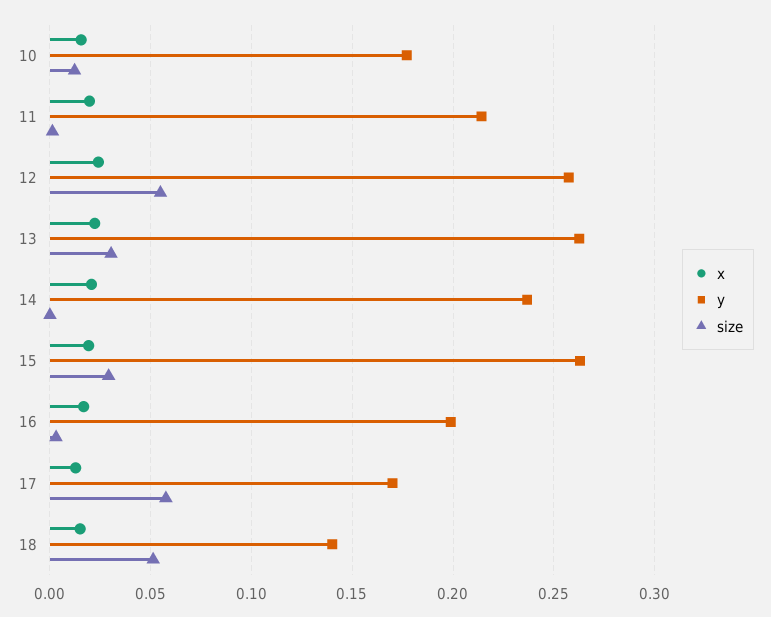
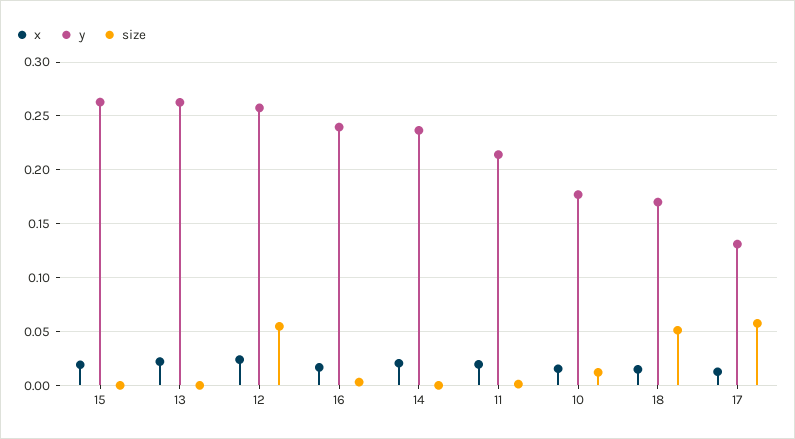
  {
    "x": {
      "10": 0.015,
      "11": 0.02,
      "12": 0.025,
      "13": 0.02,
      "14": 0.02,
      "15": 0.02,
      "16": 0.015,
      "17": 0.015,
      "18": 0.015
    },
    "y": {
      "10": 0.175,
      "11": 0.215,
      "12": 0.255,
      "13": 0.265,
      "14": 0.235,
      "15": 0.265,
-     "16": 0.2,
+     "16": 0.24,
-     "17": 0.17,
+     "17": 0.13,
-     "18": 0.14
+     "18": 0.17
    },
    "size": {
      "10": 0.01,
      "11": 0,
      "12": 0.055,
-     "13": 0.03,
+     "13": 0,
      "14": 0,
-     "15": 0.03,
+     "15": 0,
      "16": 0.005,
      "17": 0.06,
      "18": 0.05
    }
  }

